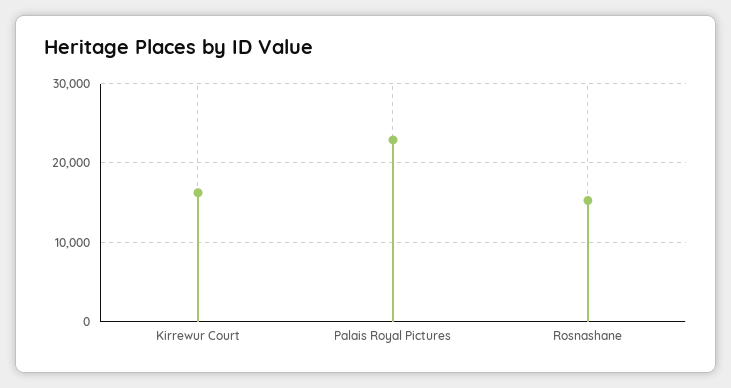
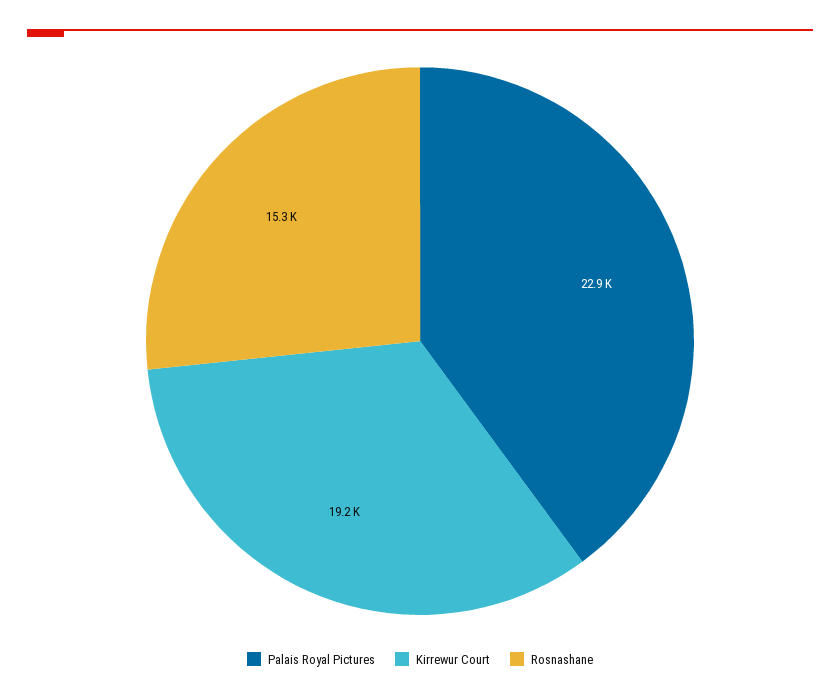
  {
-   "Kirrewur Court": 16000,
+   "Kirrewur Court": 19200,
    "Palais Royal Pictures": 22900,
    "Rosnashane": 15300
  }

